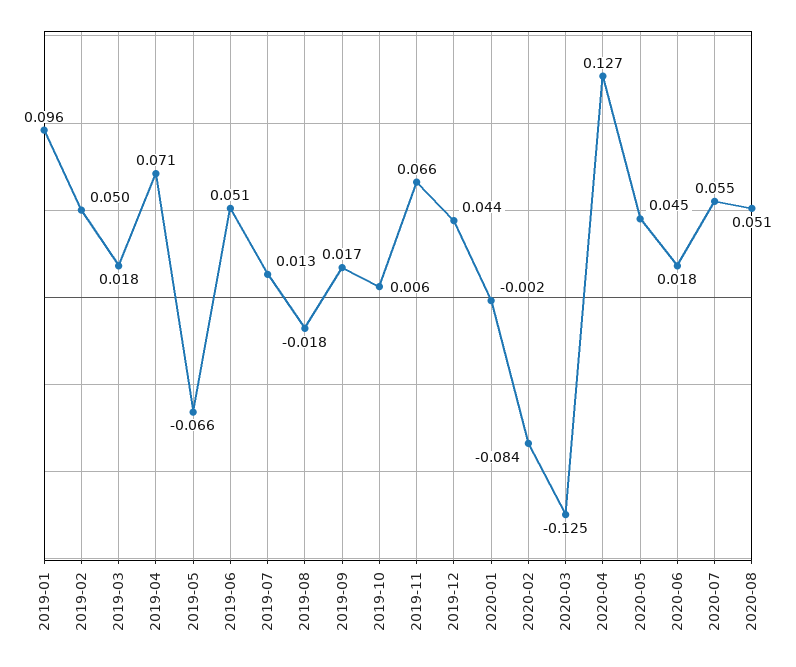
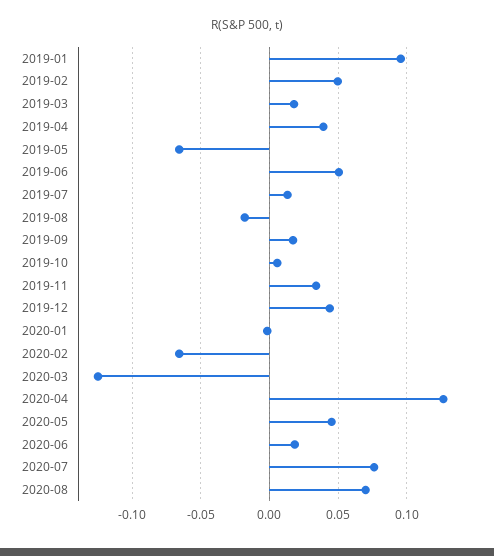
  {
    "2019-01": 0.096,
    "2019-02": 0.05,
    "2019-03": 0.018,
-   "2019-04": 0.071,
+   "2019-04": 0.04,
    "2019-05": -0.066,
    "2019-06": 0.051,
    "2019-07": 0.013,
    "2019-08": -0.018,
    "2019-09": 0.017,
    "2019-10": 0.006,
-   "2019-11": 0.066,
+   "2019-11": 0.035,
    "2019-12": 0.044,
    "2020-01": -0.002,
-   "2020-02": -0.084,
+   "2020-02": -0.065,
    "2020-03": -0.125,
    "2020-04": 0.127,
    "2020-05": 0.045,
    "2020-06": 0.018,
-   "2020-07": 0.055,
+   "2020-07": 0.075,
-   "2020-08": 0.051
+   "2020-08": 0.07
  }

